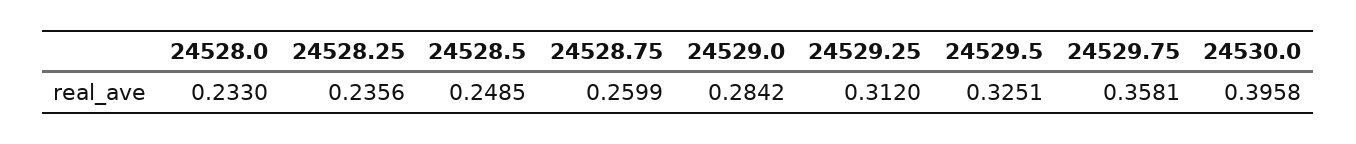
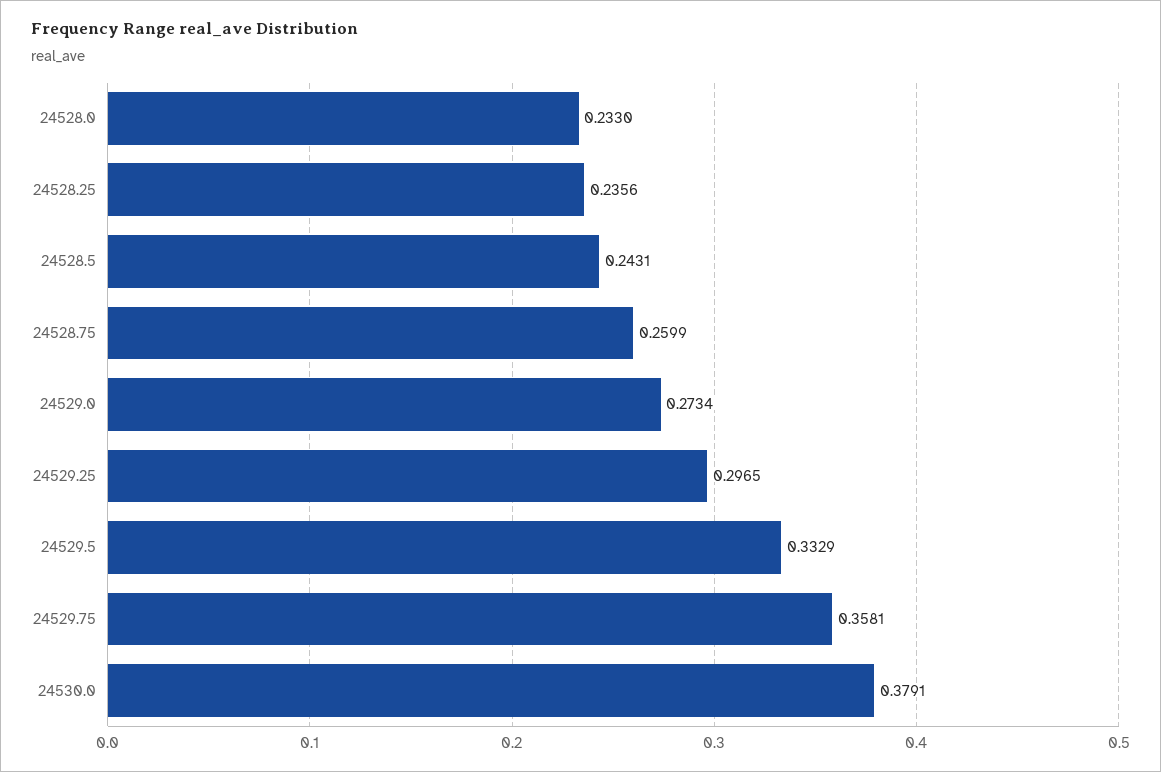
  {
    "24528.0": 0.233,
    "24528.25": 0.2356,
-   "24528.5": 0.2485,
+   "24528.5": 0.2431,
    "24528.75": 0.2599,
-   "24529.0": 0.2842,
+   "24529.0": 0.2734,
-   "24529.25": 0.312,
+   "24529.25": 0.2965,
-   "24529.5": 0.3251,
+   "24529.5": 0.3329,
    "24529.75": 0.3581,
-   "24530.0": 0.3958
+   "24530.0": 0.3791
  }

